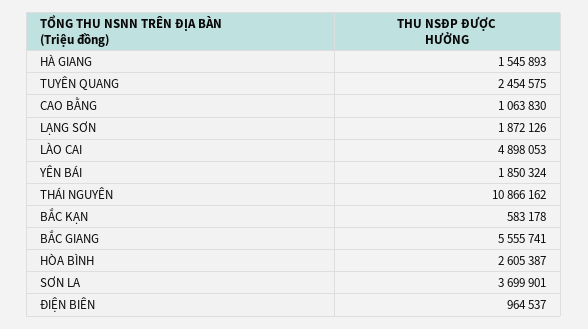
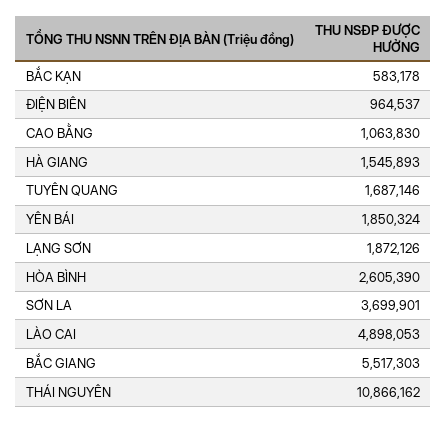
  {
    "HÀ GIANG": 1545893,
-   "TUYÊN QUANG": 2454575,
+   "TUYÊN QUANG": 1687146,
    "CAO BẰNG": 1063830,
    "LẠNG SƠN": 1872126,
    "LÀO CAI": 4898053,
    "YÊN BÁI": 1850324,
    "THÁI NGUYÊN": 10866162,
    "BẮC KẠN": 583178,
-   "BẮC GIANG": 5555741,
+   "BẮC GIANG": 5517303,
-   "HÒA BÌNH": 2605387,
+   "HÒA BÌNH": 2605390,
    "SƠN LA": 3699901,
    "ĐIỆN BIÊN": 964537
  }

